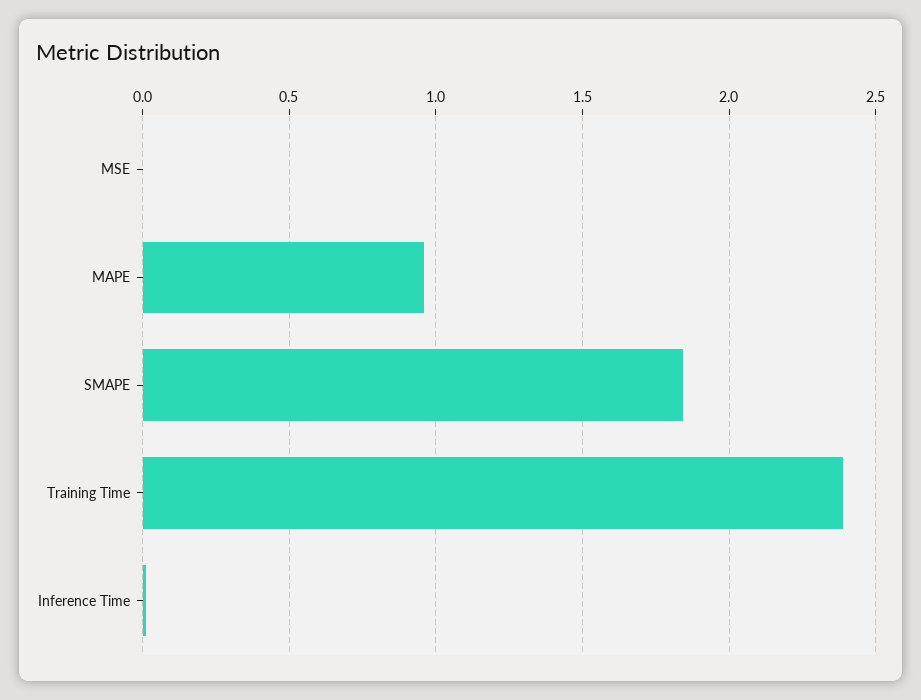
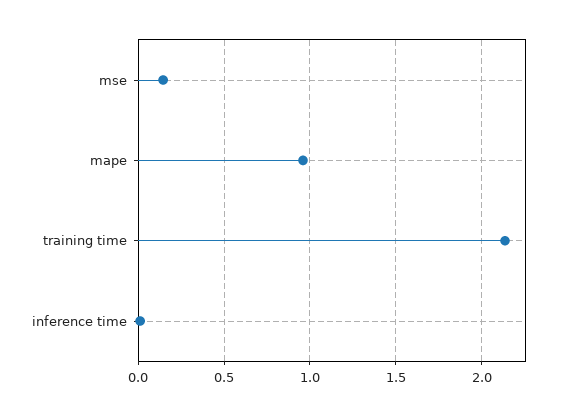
  {
-   "MSE": 0,
+   "MSE": 0.15,
    "MAPE": 0.95,
-   "SMAPE": 1.85,
-   "Training Time": 2.4,
+   "Training Time": 2.15,
    "Inference Time": 0
  }

